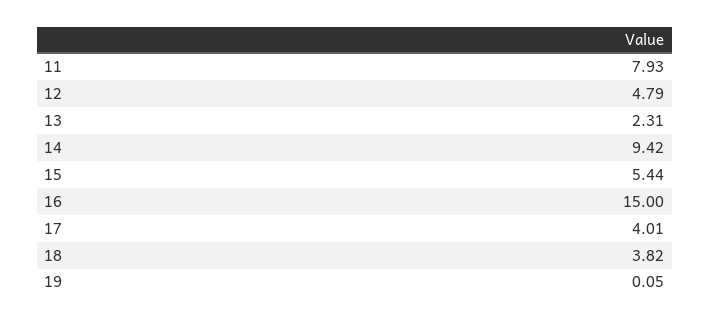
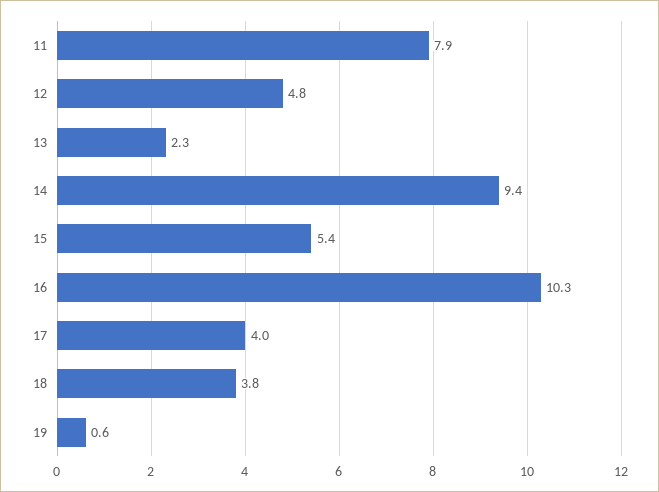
  {
    "11": 7.93,
    "12": 4.79,
    "13": 2.31,
    "14": 9.42,
    "15": 5.44,
-   "16": 15,
+   "16": 10.3,
    "17": 4.01,
    "18": 3.82,
-   "19": 0.05
+   "19": 0.6
  }

